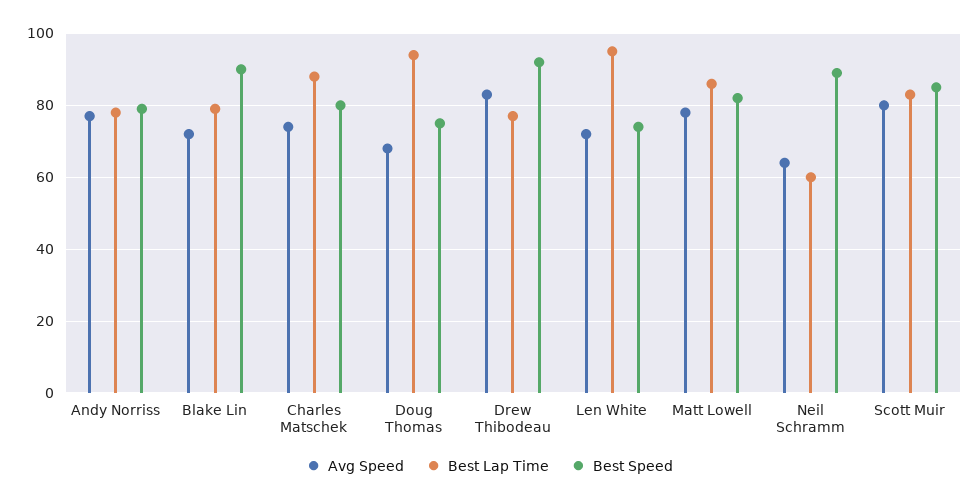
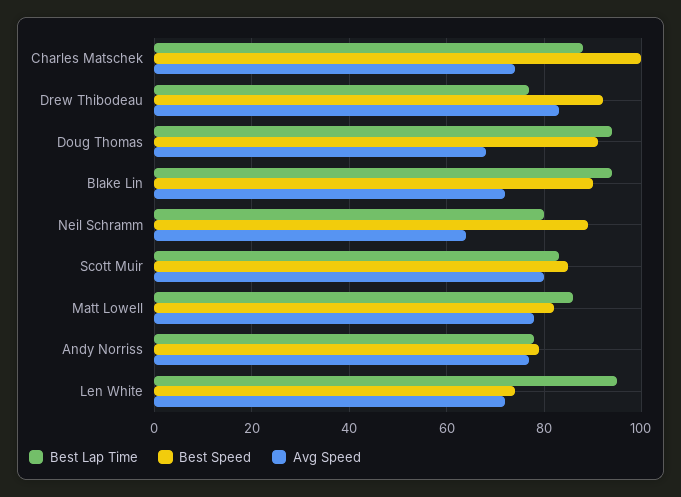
  {
    "Avg Speed": {
      "Andy Norriss": 75,
      "Blake Lin": 70,
      "Charles Matschek": 75,
      "Doug Thomas": 70,
      "Drew Thibodeau": 85,
      "Len White": 70,
      "Matt Lowell": 80,
      "Neil Schramm": 65,
      "Scott Muir": 80
    },
    "Best Lap Time": {
      "Andy Norriss": 80,
-     "Blake Lin": 80,
+     "Blake Lin": 95,
      "Charles Matschek": 90,
      "Doug Thomas": 95,
      "Drew Thibodeau": 75,
      "Len White": 95,
      "Matt Lowell": 85,
-     "Neil Schramm": 60,
+     "Neil Schramm": 80,
      "Scott Muir": 85
    },
    "Best Speed": {
      "Andy Norriss": 80,
      "Blake Lin": 90,
-     "Charles Matschek": 80,
+     "Charles Matschek": 100,
-     "Doug Thomas": 75,
+     "Doug Thomas": 90,
      "Drew Thibodeau": 90,
      "Len White": 75,
      "Matt Lowell": 80,
      "Neil Schramm": 90,
      "Scott Muir": 85
    }
  }

